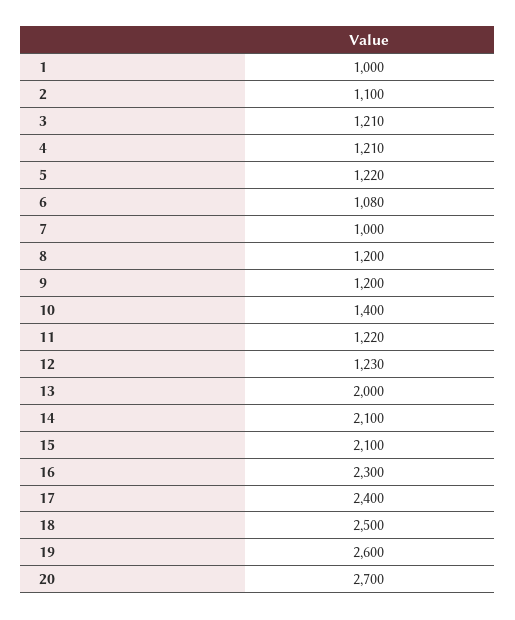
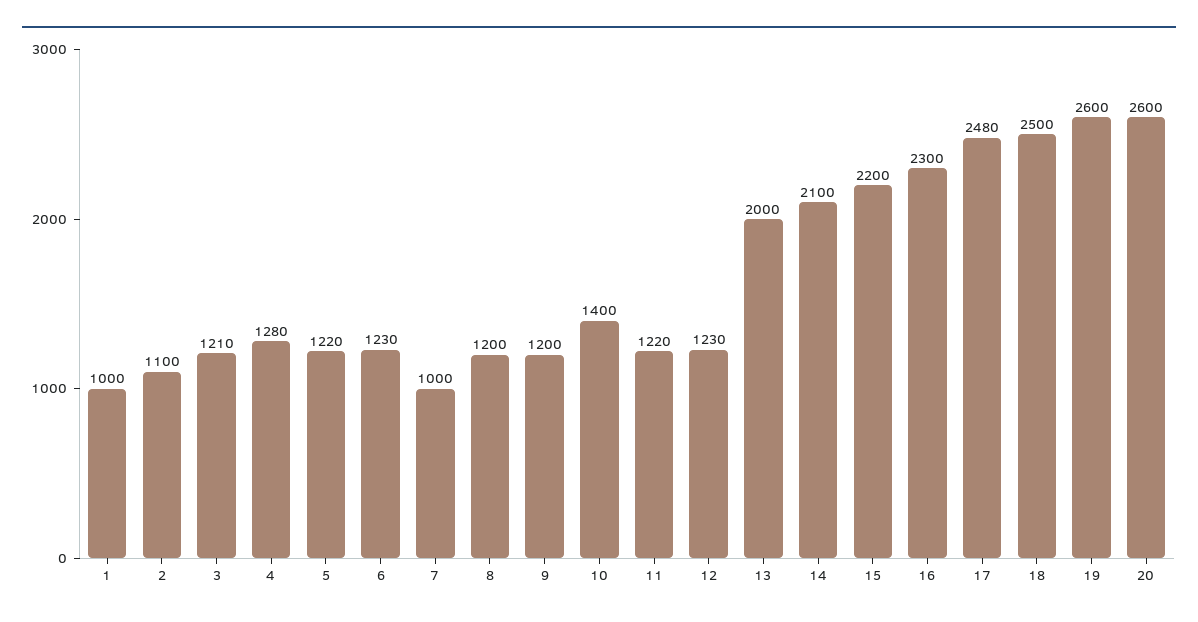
  {
    "1": 1000,
    "2": 1100,
    "3": 1210,
-   "4": 1210,
+   "4": 1280,
    "5": 1220,
-   "6": 1080,
+   "6": 1230,
    "7": 1000,
    "8": 1200,
    "9": 1200,
    "10": 1400,
    "11": 1220,
    "12": 1230,
    "13": 2000,
    "14": 2100,
-   "15": 2100,
+   "15": 2200,
    "16": 2300,
-   "17": 2400,
+   "17": 2480,
    "18": 2500,
    "19": 2600,
-   "20": 2700
+   "20": 2600
  }

